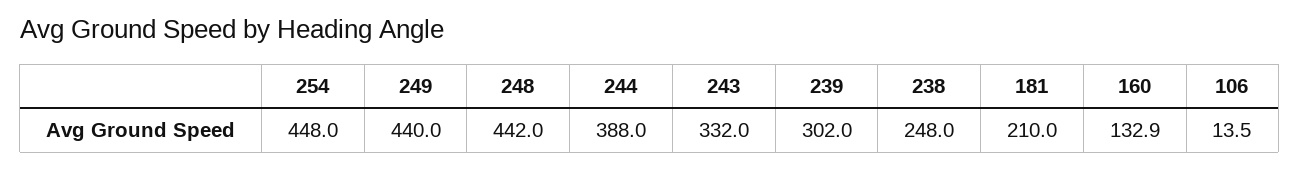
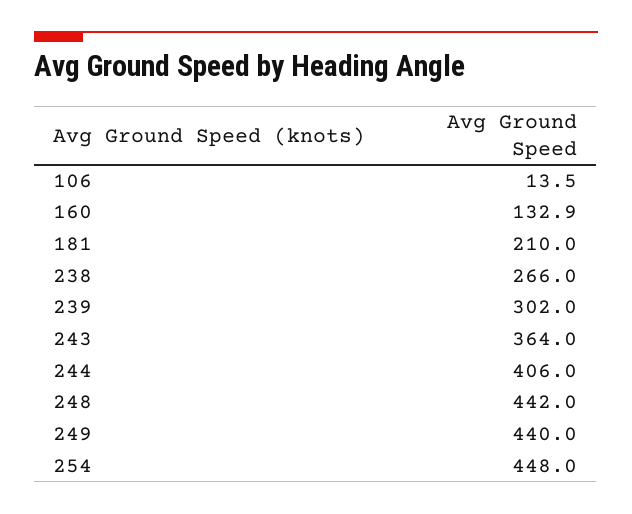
  {
    "254": 448,
    "249": 440,
    "248": 442,
-   "244": 388,
+   "244": 406,
-   "243": 332,
+   "243": 364,
    "239": 302,
-   "238": 248,
+   "238": 266,
    "181": 210,
    "160": 132.9,
    "106": 13.5
  }

